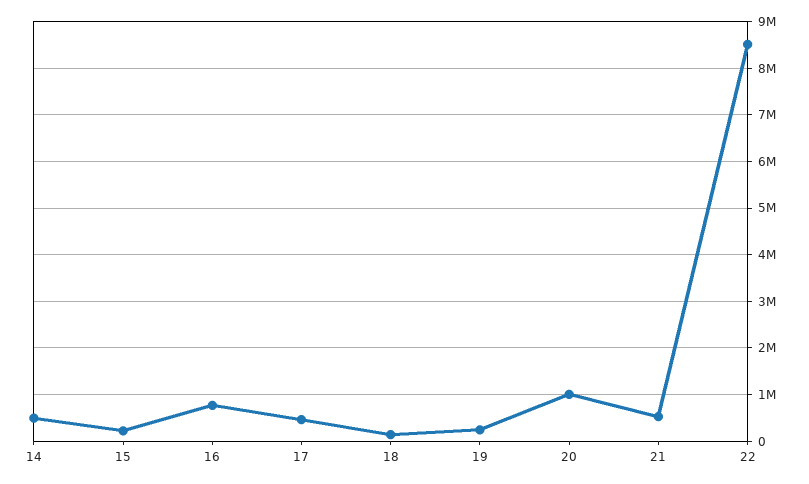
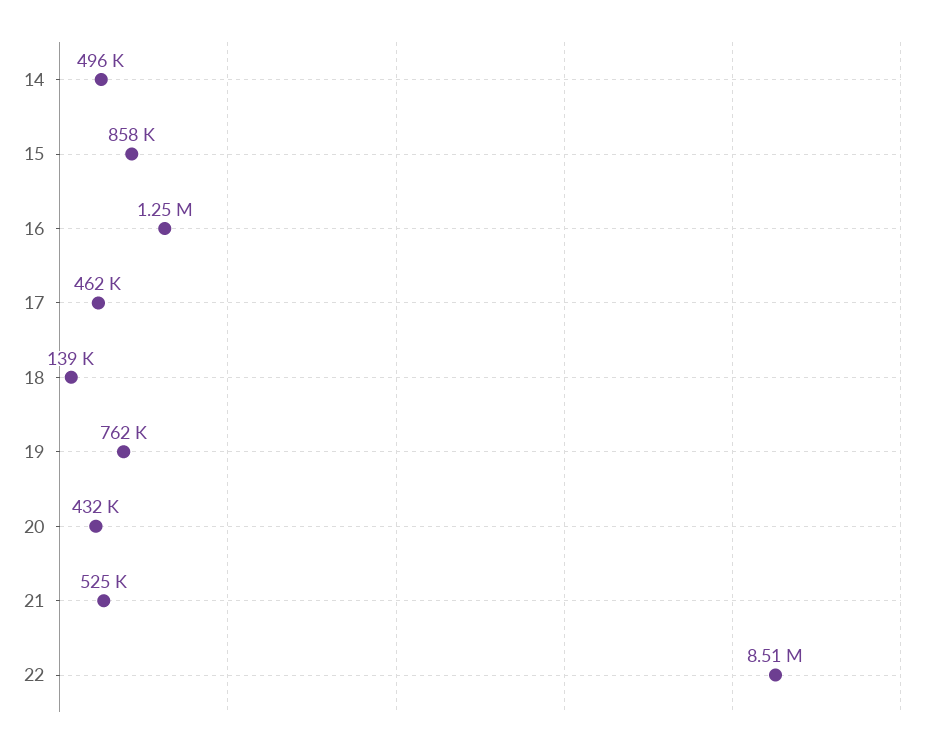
  {
    "14": 496000,
-   "15": 200000,
+   "15": 858000,
-   "16": 800000,
+   "16": 1250000,
    "17": 462000,
    "18": 139000,
-   "19": 200000,
+   "19": 762000,
-   "20": 1000000,
+   "20": 432000,
    "21": 525000,
    "22": 8510000
  }

